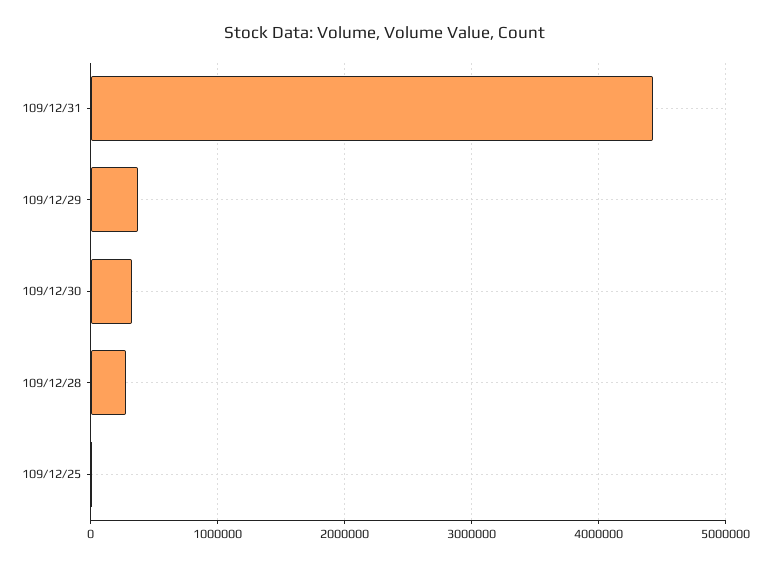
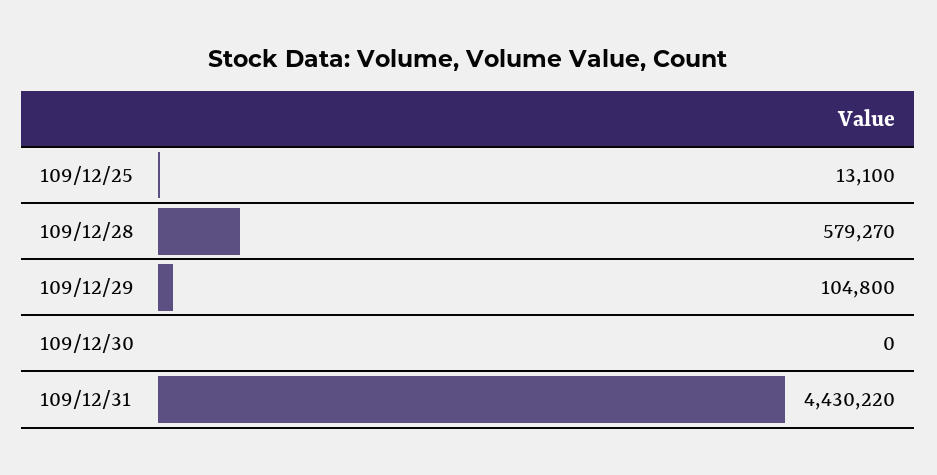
  {
    "109/12/31": 4430220,
-   "109/12/29": 400000,
+   "109/12/29": 104800,
-   "109/12/30": 300000,
+   "109/12/30": 0,
-   "109/12/28": 300000,
+   "109/12/28": 579270,
    "109/12/25": 13100
  }

